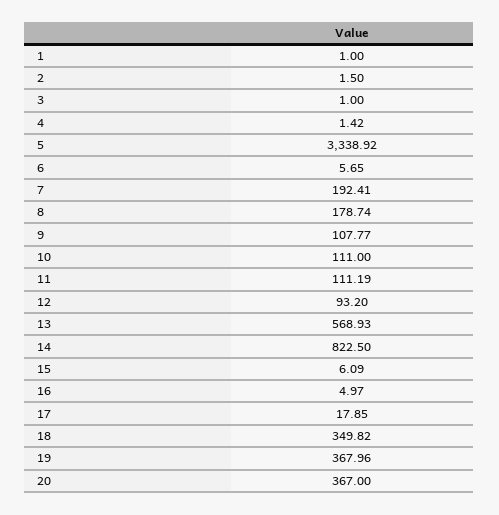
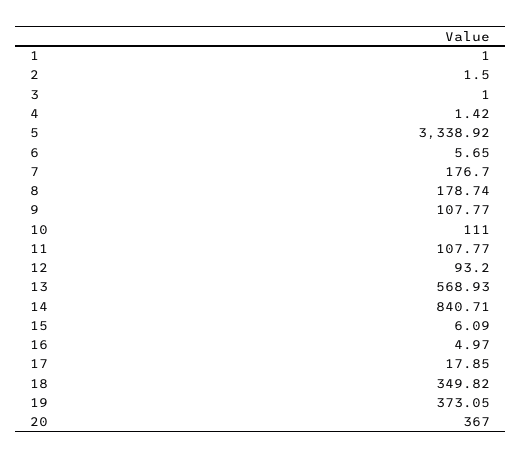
  {
    "1": 1,
    "2": 1.5,
    "3": 1,
    "4": 1.42,
    "5": 3338.92,
    "6": 5.65,
-   "7": 192.41,
+   "7": 176.7,
    "8": 178.74,
    "9": 107.77,
    "10": 111,
-   "11": 111.19,
+   "11": 107.77,
    "12": 93.2,
    "13": 568.93,
-   "14": 822.5,
+   "14": 840.71,
    "15": 6.09,
    "16": 4.97,
    "17": 17.85,
    "18": 349.82,
-   "19": 367.96,
+   "19": 373.05,
    "20": 367
  }

